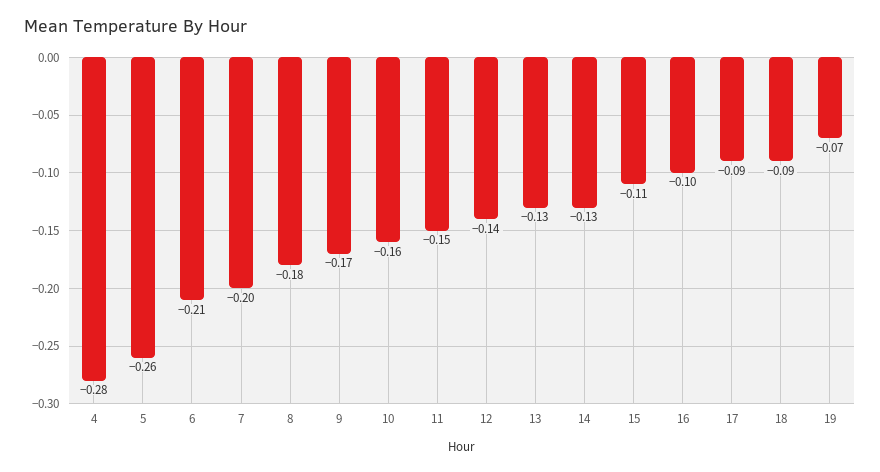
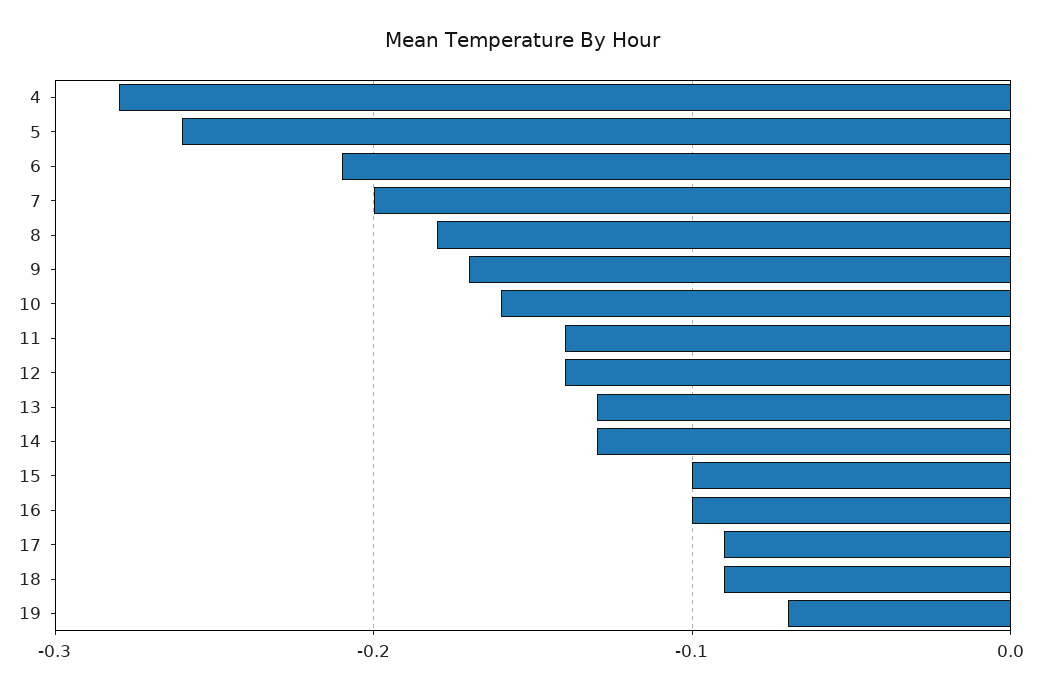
  {
    "4": -0.28,
    "5": -0.26,
    "6": -0.21,
    "7": -0.2,
    "8": -0.18,
    "9": -0.17,
    "10": -0.16,
-   "11": -0.15,
+   "11": -0.14,
    "12": -0.14,
    "13": -0.13,
    "14": -0.13,
-   "15": -0.11,
+   "15": -0.1,
    "16": -0.1,
    "17": -0.09,
    "18": -0.09,
    "19": -0.07
  }

